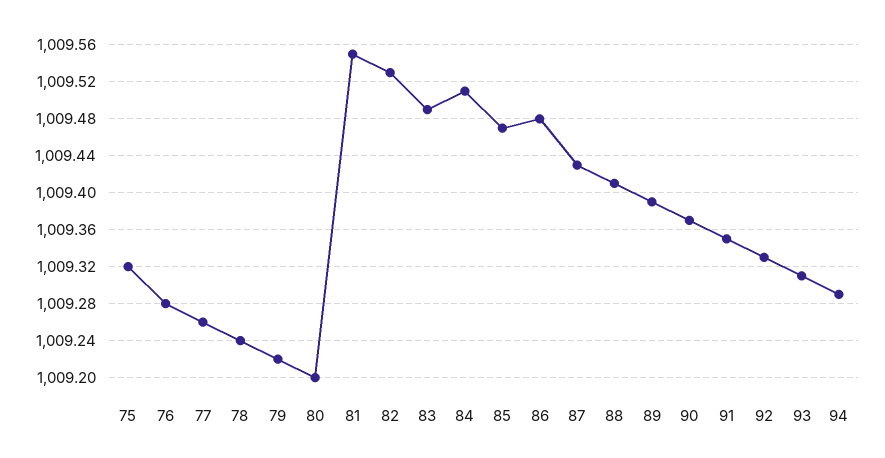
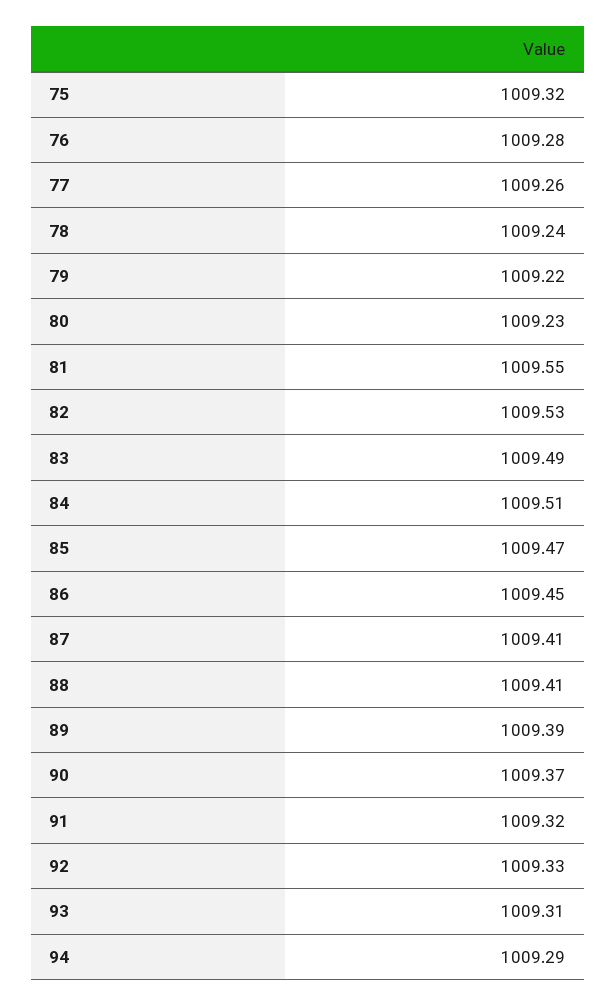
  {
    "75": 1009.32,
    "76": 1009.28,
    "77": 1009.26,
    "78": 1009.24,
    "79": 1009.22,
-   "80": 1009.2,
+   "80": 1009.23,
    "81": 1009.55,
    "82": 1009.53,
    "83": 1009.49,
    "84": 1009.51,
    "85": 1009.47,
-   "86": 1009.48,
+   "86": 1009.45,
-   "87": 1009.43,
+   "87": 1009.41,
    "88": 1009.41,
    "89": 1009.39,
    "90": 1009.37,
-   "91": 1009.35,
+   "91": 1009.32,
    "92": 1009.33,
    "93": 1009.31,
    "94": 1009.29
  }

